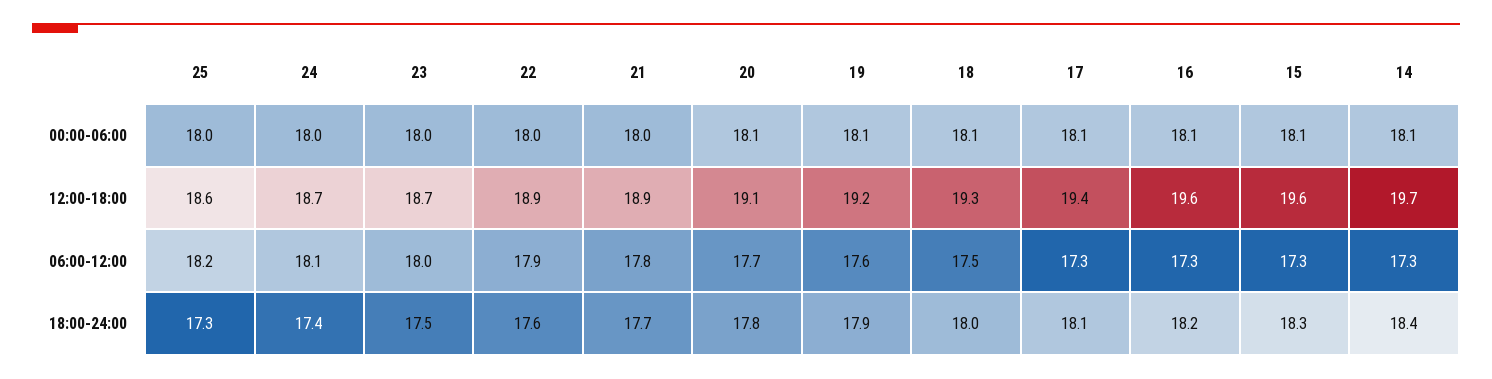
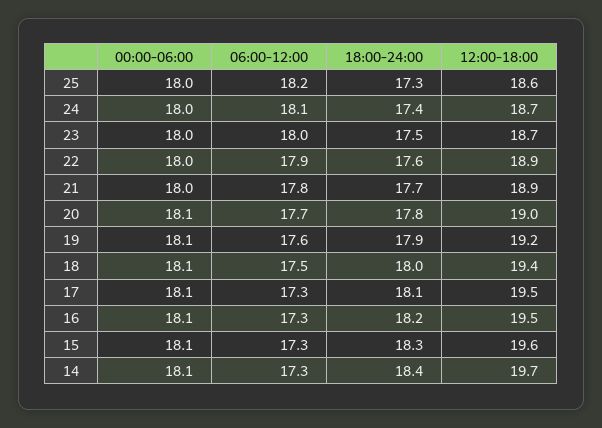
  {
    "25": {
      "00:00-06:00": 18,
      "12:00-18:00": 18.6,
      "06:00-12:00": 18.2,
      "18:00-24:00": 17.3
    },
    "24": {
      "00:00-06:00": 18,
      "12:00-18:00": 18.7,
      "06:00-12:00": 18.1,
      "18:00-24:00": 17.4
    },
    "23": {
      "00:00-06:00": 18,
      "12:00-18:00": 18.7,
      "06:00-12:00": 18,
      "18:00-24:00": 17.5
    },
    "22": {
      "00:00-06:00": 18,
      "12:00-18:00": 18.9,
      "06:00-12:00": 17.9,
      "18:00-24:00": 17.6
    },
    "21": {
      "00:00-06:00": 18,
      "12:00-18:00": 18.9,
      "06:00-12:00": 17.8,
      "18:00-24:00": 17.7
    },
    "20": {
      "00:00-06:00": 18.1,
-     "12:00-18:00": 19.1,
+     "12:00-18:00": 19,
      "06:00-12:00": 17.7,
      "18:00-24:00": 17.8
    },
    "19": {
      "00:00-06:00": 18.1,
      "12:00-18:00": 19.2,
      "06:00-12:00": 17.6,
      "18:00-24:00": 17.9
    },
    "18": {
      "00:00-06:00": 18.1,
-     "12:00-18:00": 19.3,
+     "12:00-18:00": 19.4,
      "06:00-12:00": 17.5,
      "18:00-24:00": 18
    },
    "17": {
      "00:00-06:00": 18.1,
-     "12:00-18:00": 19.4,
+     "12:00-18:00": 19.5,
      "06:00-12:00": 17.3,
      "18:00-24:00": 18.1
    },
    "16": {
      "00:00-06:00": 18.1,
-     "12:00-18:00": 19.6,
+     "12:00-18:00": 19.5,
      "06:00-12:00": 17.3,
      "18:00-24:00": 18.2
    },
    "15": {
      "00:00-06:00": 18.1,
      "12:00-18:00": 19.6,
      "06:00-12:00": 17.3,
      "18:00-24:00": 18.3
    },
    "14": {
      "00:00-06:00": 18.1,
      "12:00-18:00": 19.7,
      "06:00-12:00": 17.3,
      "18:00-24:00": 18.4
    }
  }

